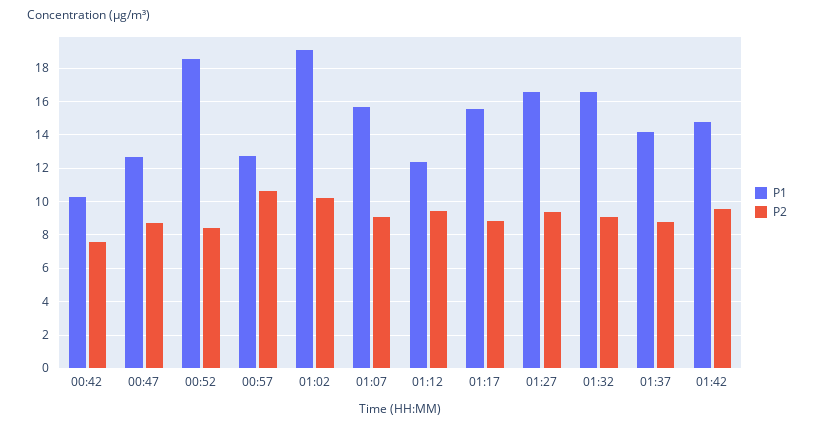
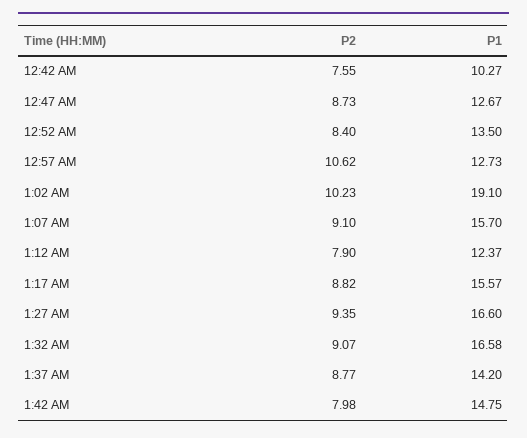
  {
    "P1": {
      "00:42": 10.27,
      "00:47": 12.67,
-     "00:52": 18.5,
+     "00:52": 13.5,
      "00:57": 12.73,
      "01:02": 19.1,
      "01:07": 15.7,
      "01:12": 12.37,
      "01:17": 15.57,
      "01:27": 16.6,
      "01:32": 16.58,
      "01:37": 14.2,
      "01:42": 14.75
    },
    "P2": {
      "00:42": 7.55,
      "00:47": 8.73,
      "00:52": 8.4,
      "00:57": 10.62,
      "01:02": 10.23,
      "01:07": 9.1,
-     "01:12": 9.5,
+     "01:12": 7.9,
      "01:17": 8.82,
      "01:27": 9.35,
      "01:32": 9.07,
      "01:37": 8.77,
-     "01:42": 9.5
+     "01:42": 7.98
    }
  }

